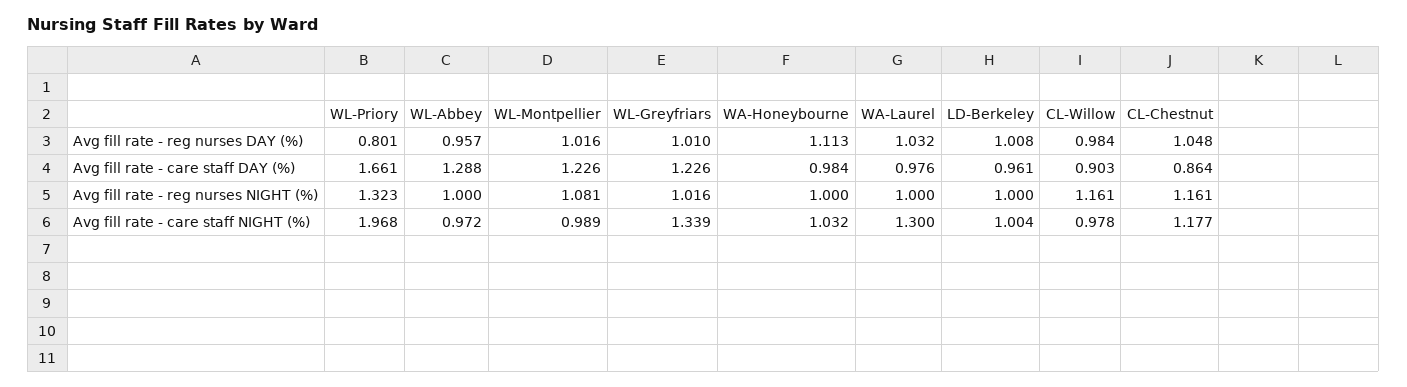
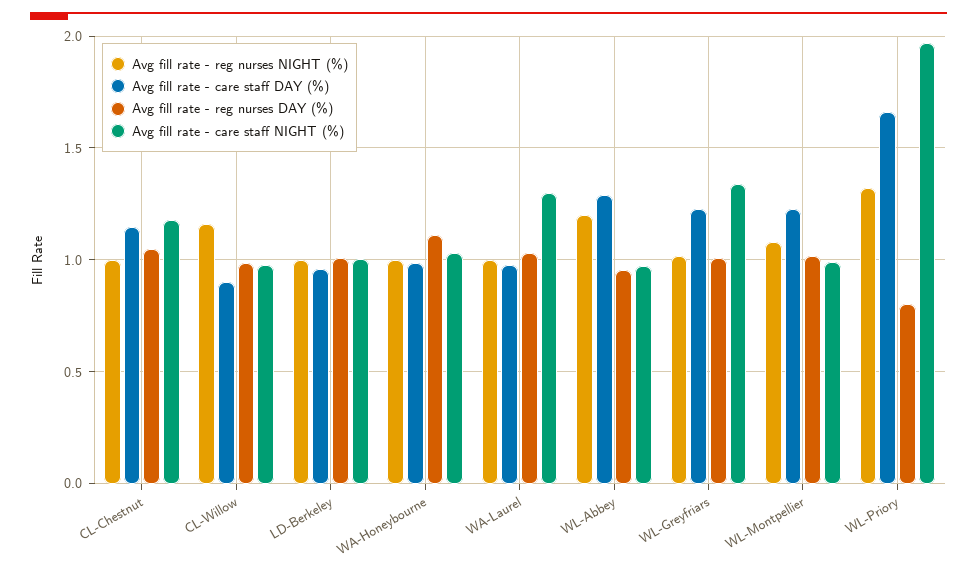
  {
    "Avg fill rate - reg nurses DAY (%)": {
      "WL-Priory": 0.801,
      "WL-Abbey": 0.957,
      "WL-Montpellier": 1.016,
      "WL-Greyfriars": 1.01,
      "WA-Honeybourne": 1.113,
      "WA-Laurel": 1.032,
      "LD-Berkeley": 1.008,
      "CL-Willow": 0.984,
      "CL-Chestnut": 1.048
    },
    "Avg fill rate - care staff DAY (%)": {
      "WL-Priory": 1.661,
      "WL-Abbey": 1.288,
      "WL-Montpellier": 1.226,
      "WL-Greyfriars": 1.226,
      "WA-Honeybourne": 0.984,
      "WA-Laurel": 0.976,
      "LD-Berkeley": 0.961,
      "CL-Willow": 0.903,
-     "CL-Chestnut": 0.864
+     "CL-Chestnut": 1.15
    },
    "Avg fill rate - reg nurses NIGHT (%)": {
      "WL-Priory": 1.323,
-     "WL-Abbey": 1,
+     "WL-Abbey": 1.2,
      "WL-Montpellier": 1.081,
      "WL-Greyfriars": 1.016,
      "WA-Honeybourne": 1,
      "WA-Laurel": 1,
      "LD-Berkeley": 1,
      "CL-Willow": 1.161,
-     "CL-Chestnut": 1.161
+     "CL-Chestnut": 1
    },
    "Avg fill rate - care staff NIGHT (%)": {
      "WL-Priory": 1.968,
      "WL-Abbey": 0.972,
      "WL-Montpellier": 0.989,
      "WL-Greyfriars": 1.339,
      "WA-Honeybourne": 1.032,
      "WA-Laurel": 1.3,
      "LD-Berkeley": 1.004,
      "CL-Willow": 0.978,
      "CL-Chestnut": 1.177
    }
  }

